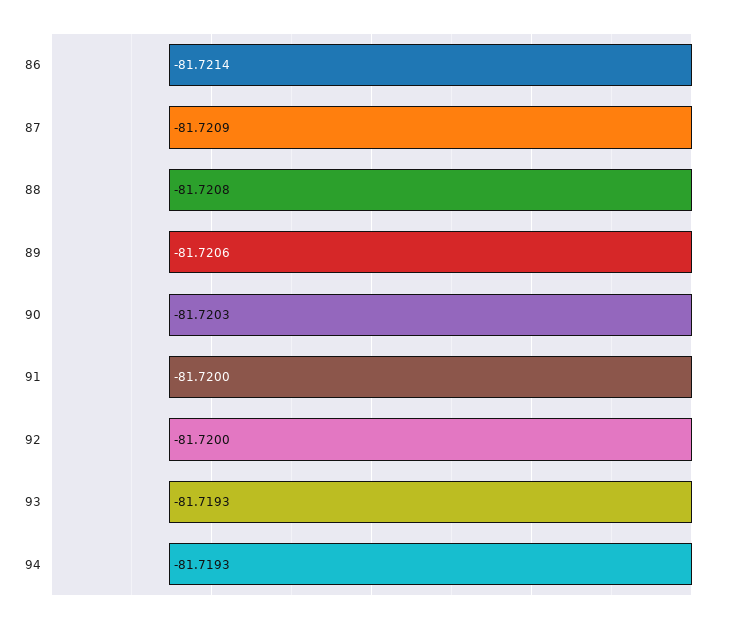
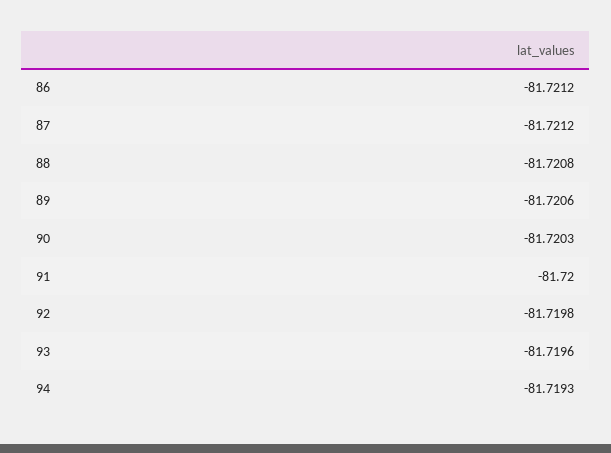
  {
-   "86": -81.7214,
+   "86": -81.7212,
-   "87": -81.7209,
+   "87": -81.7212,
    "88": -81.7208,
    "89": -81.7206,
    "90": -81.7203,
    "91": -81.72,
-   "92": -81.72,
+   "92": -81.7198,
-   "93": -81.7193,
+   "93": -81.7196,
    "94": -81.7193
  }

